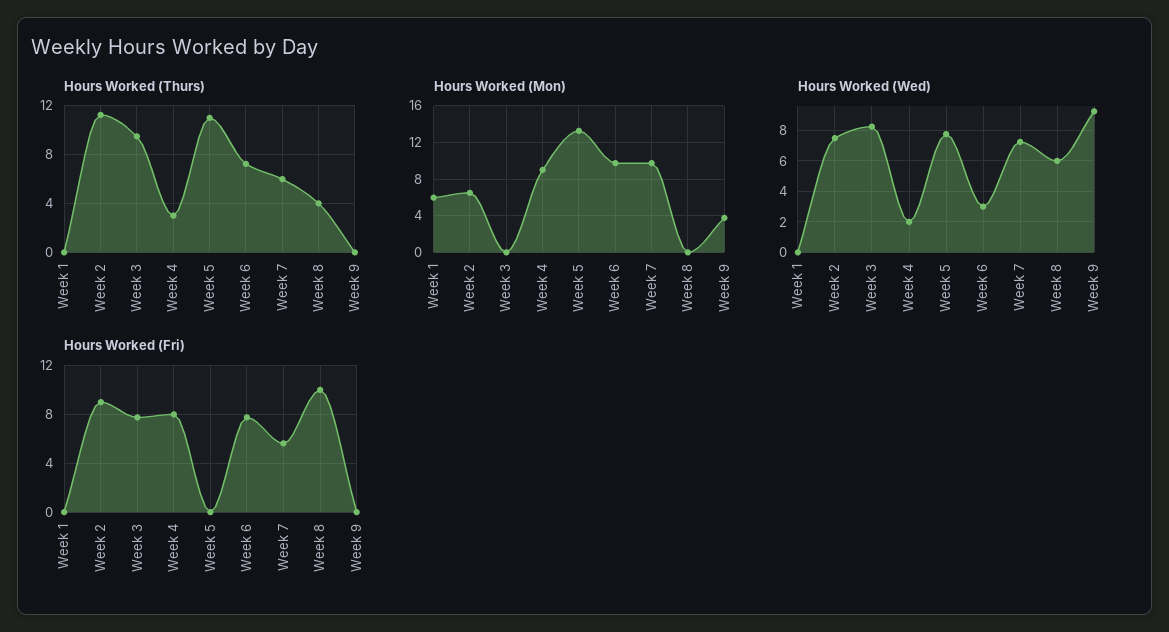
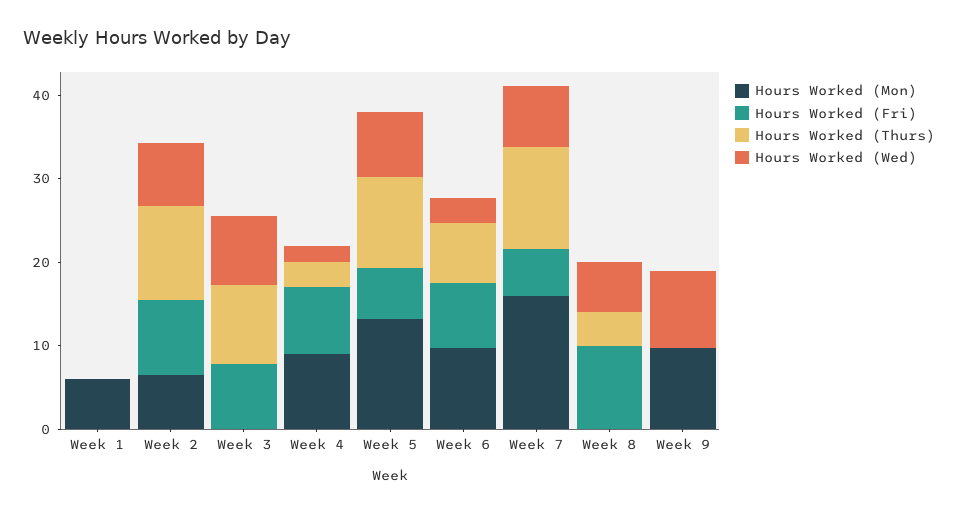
  {
    "Hours Worked (Thurs)": {
      "Week 1": 0,
      "Week 2": 11.5,
      "Week 3": 9.5,
      "Week 4": 3,
      "Week 5": 11,
      "Week 6": 7.5,
-     "Week 7": 6,
+     "Week 7": 12,
      "Week 8": 4,
      "Week 9": 0
    },
    "Hours Worked (Mon)": {
      "Week 1": 6,
      "Week 2": 7,
      "Week 3": 0,
      "Week 4": 9,
      "Week 5": 13,
      "Week 6": 10,
-     "Week 7": 10,
+     "Week 7": 16,
      "Week 8": 0,
-     "Week 9": 4
+     "Week 9": 10
    },
    "Hours Worked (Wed)": {
      "Week 1": 0,
      "Week 2": 7.5,
      "Week 3": 8.5,
      "Week 4": 2,
      "Week 5": 8,
      "Week 6": 3,
      "Week 7": 7.5,
      "Week 8": 6,
      "Week 9": 9.5
    },
    "Hours Worked (Fri)": {
      "Week 1": 0,
      "Week 2": 9,
      "Week 3": 8,
      "Week 4": 8,
-     "Week 5": 0,
+     "Week 5": 6,
      "Week 6": 8,
      "Week 7": 5.5,
      "Week 8": 10,
      "Week 9": 0
    }
  }

